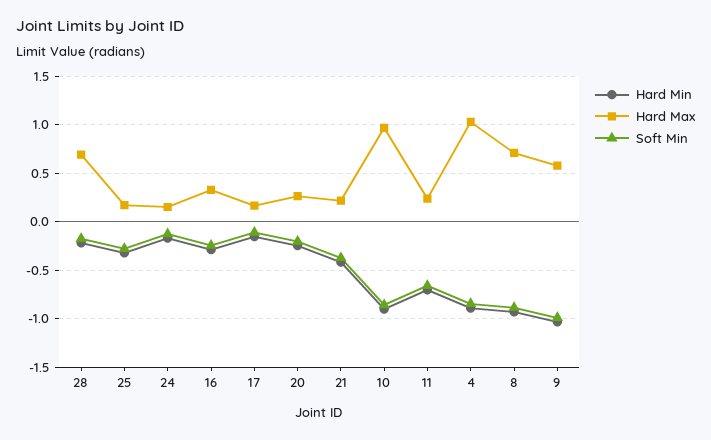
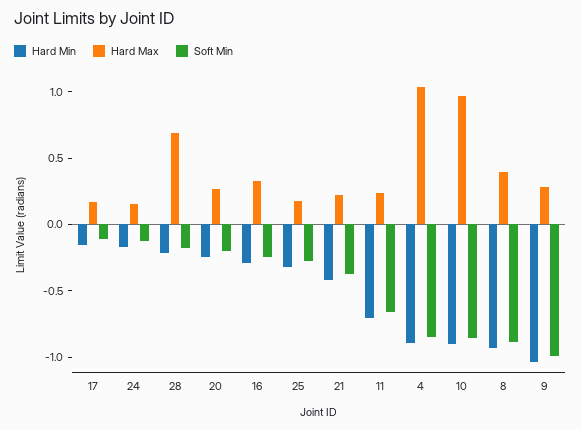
  {
    "Hard Min": {
      "28": -0.2,
      "25": -0.3,
      "24": -0.2,
      "16": -0.3,
      "17": -0.2,
      "20": -0.2,
      "21": -0.4,
      "10": -0.9,
      "11": -0.7,
      "4": -0.9,
      "8": -0.9,
      "9": -1
    },
    "Hard Max": {
      "28": 0.7,
      "25": 0.2,
      "24": 0.2,
      "16": 0.3,
      "17": 0.2,
      "20": 0.3,
      "21": 0.2,
      "10": 1,
      "11": 0.2,
      "4": 1,
-     "8": 0.7,
+     "8": 0.4,
-     "9": 0.6
+     "9": 0.3
    },
    "Soft Min": {
      "28": -0.2,
      "25": -0.3,
      "24": -0.1,
      "16": -0.2,
      "17": -0.1,
      "20": -0.2,
      "21": -0.4,
      "10": -0.9,
      "11": -0.7,
      "4": -0.8,
      "8": -0.9,
      "9": -1
    }
  }

